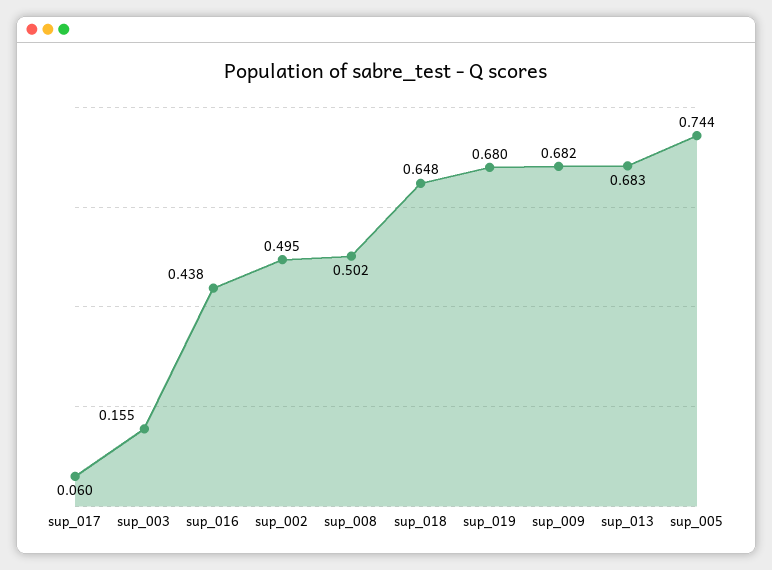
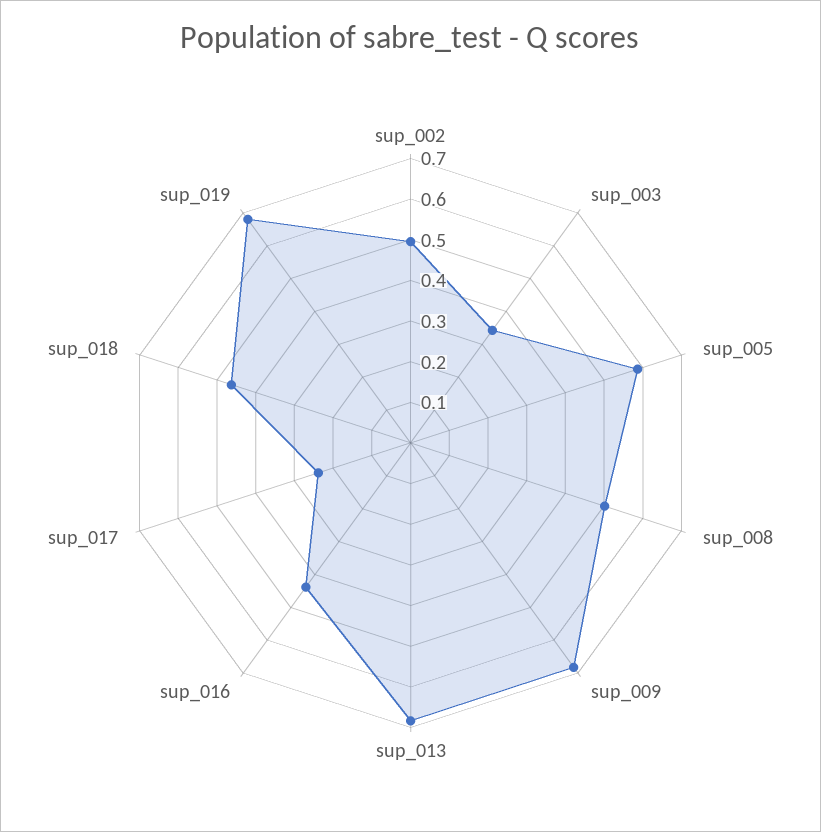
  {
-   "sup_017": 0.06,
+   "sup_017": 0.24,
-   "sup_003": 0.155,
+   "sup_003": 0.34,
    "sup_016": 0.438,
    "sup_002": 0.495,
    "sup_008": 0.502,
-   "sup_018": 0.648,
+   "sup_018": 0.46,
    "sup_019": 0.68,
    "sup_009": 0.682,
    "sup_013": 0.683,
-   "sup_005": 0.744
+   "sup_005": 0.58
  }

